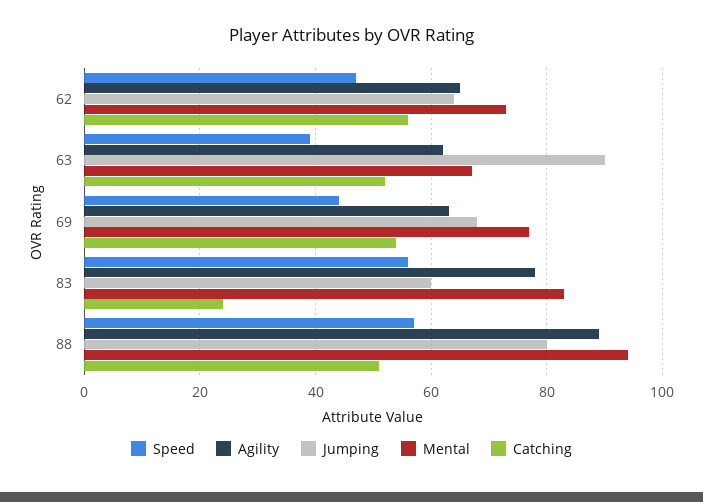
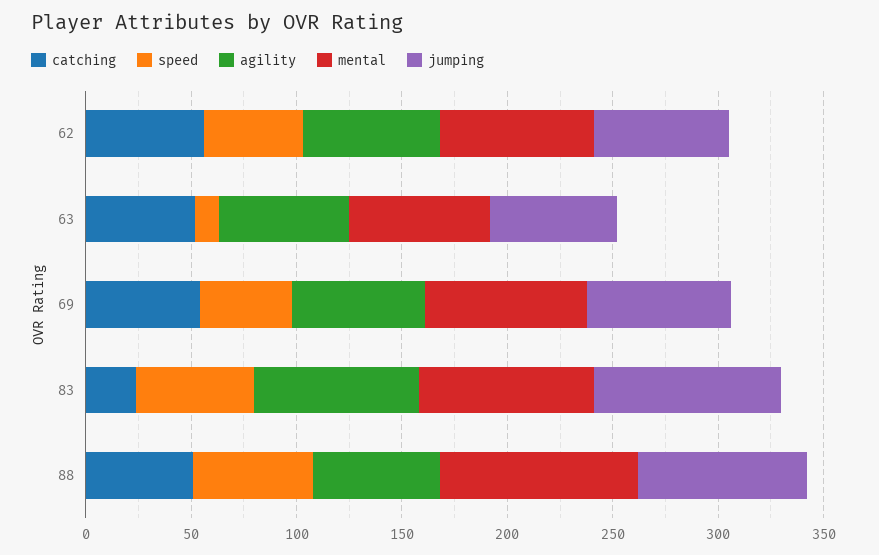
  {
    "Speed": {
      "62": 45,
-     "63": 40,
+     "63": 10,
      "69": 45,
      "83": 55,
      "88": 55
    },
    "Agility": {
      "62": 65,
      "63": 60,
      "69": 65,
      "83": 80,
-     "88": 90
+     "88": 60
    },
    "Jumping": {
      "62": 65,
-     "63": 90,
+     "63": 60,
      "69": 70,
-     "83": 60,
+     "83": 90,
      "88": 80
    },
    "Mental": {
      "62": 75,
      "63": 65,
      "69": 75,
      "83": 85,
      "88": 95
    },
    "Catching": {
      "62": 55,
      "63": 50,
      "69": 55,
      "83": 25,
      "88": 50
    }
  }

